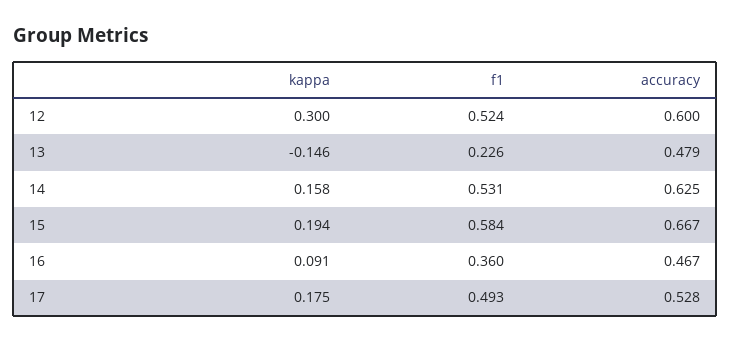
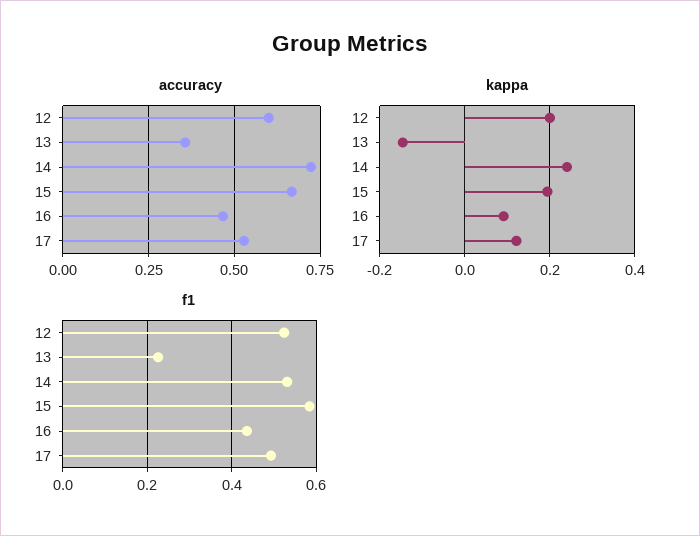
  {
    "kappa": {
-     "12": 0.3,
+     "12": 0.2,
      "13": -0.146,
-     "14": 0.158,
+     "14": 0.24,
      "15": 0.194,
      "16": 0.091,
-     "17": 0.175
+     "17": 0.12
    },
    "f1": {
      "12": 0.524,
      "13": 0.226,
      "14": 0.531,
      "15": 0.584,
-     "16": 0.36,
+     "16": 0.44,
      "17": 0.493
    },
    "accuracy": {
      "12": 0.6,
-     "13": 0.479,
+     "13": 0.35,
-     "14": 0.625,
+     "14": 0.725,
      "15": 0.667,
      "16": 0.467,
      "17": 0.528
    }
  }

